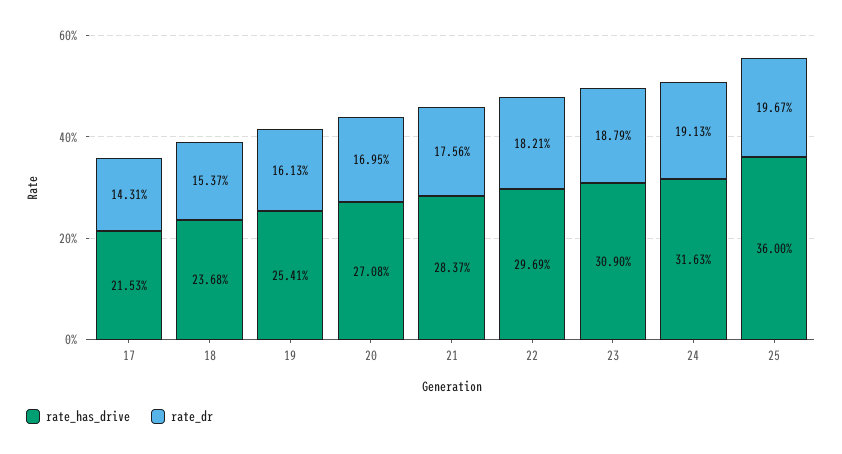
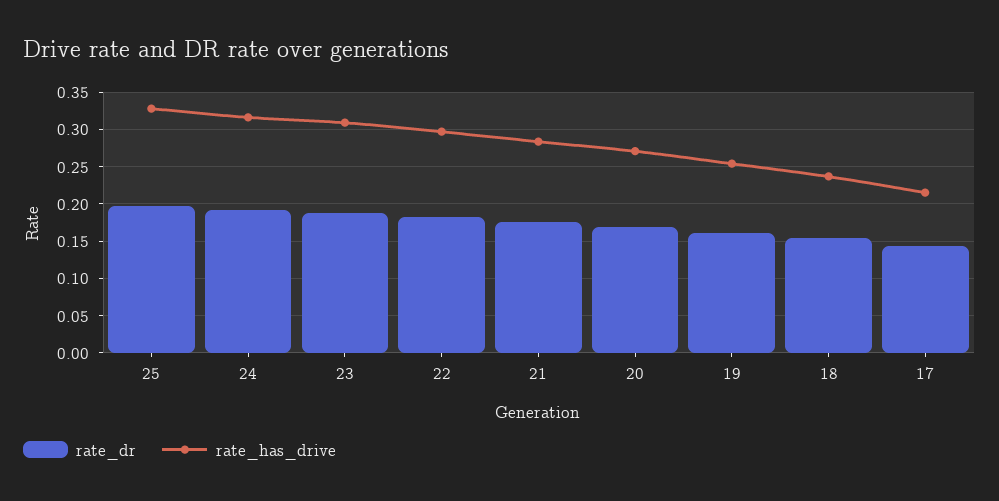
  {
    "rate_has_drive": {
      "17": 0.2153,
      "18": 0.2368,
      "19": 0.2541,
      "20": 0.2708,
      "21": 0.2837,
      "22": 0.2969,
      "23": 0.309,
      "24": 0.3163,
-     "25": 0.36
+     "25": 0.33
    },
    "rate_dr": {
      "17": 0.1431,
      "18": 0.1537,
      "19": 0.1613,
      "20": 0.1695,
      "21": 0.1756,
      "22": 0.1821,
      "23": 0.1879,
      "24": 0.1913,
      "25": 0.1967
    }
  }

